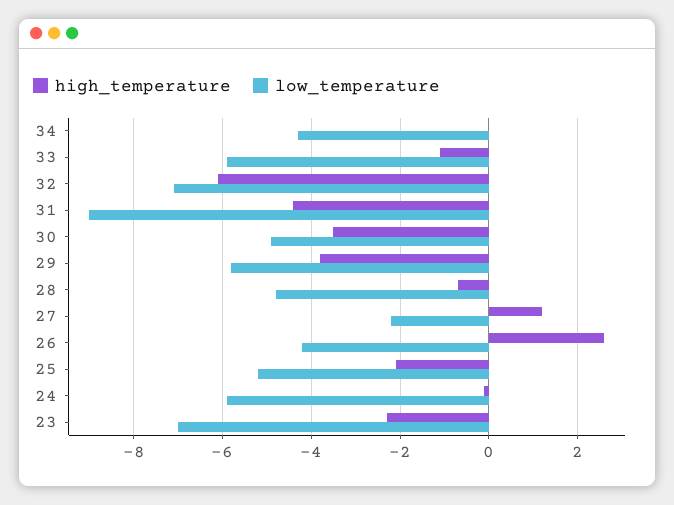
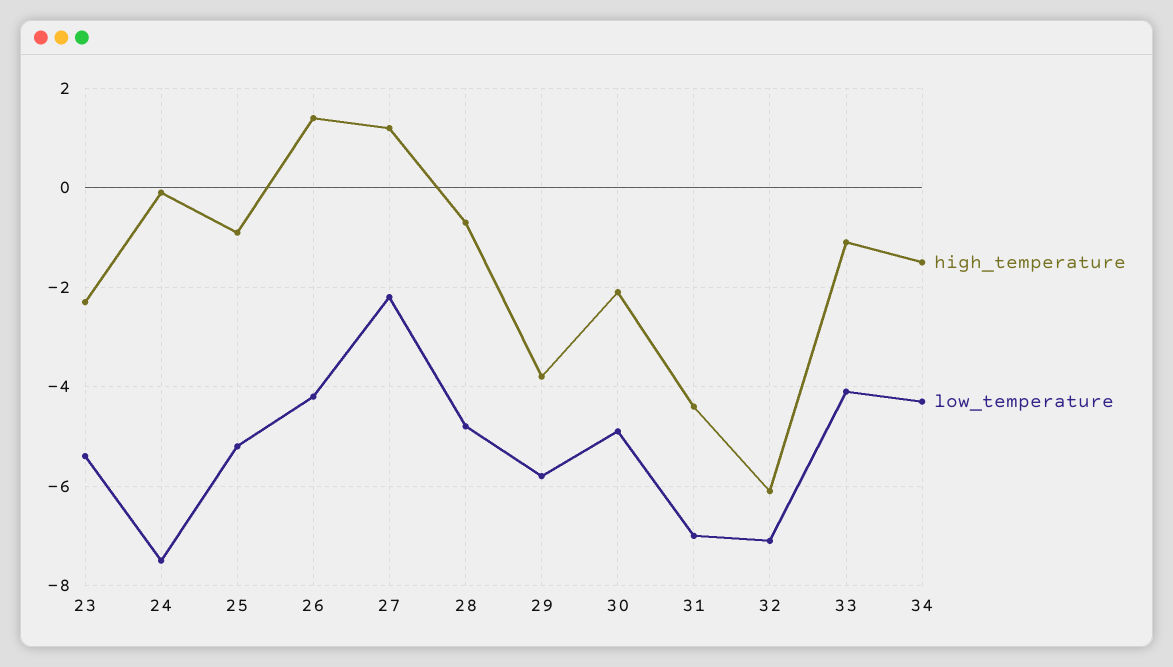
  {
    "high_temperature": {
-     "34": 0,
+     "34": -1.5,
      "33": -1,
      "32": -6,
      "31": -4.5,
-     "30": -3.5,
+     "30": -2,
      "29": -4,
      "28": -0.5,
      "27": 1,
-     "26": 2.5,
+     "26": 1.5,
-     "25": -2,
+     "25": -1,
      "24": 0,
      "23": -2.5
    },
    "low_temperature": {
      "34": -4.5,
-     "33": -6,
+     "33": -4,
      "32": -7,
-     "31": -9,
+     "31": -7,
      "30": -5,
      "29": -6,
      "28": -5,
      "27": -2,
      "26": -4,
      "25": -5,
-     "24": -6,
+     "24": -7.5,
-     "23": -7
+     "23": -5.5
    }
  }

